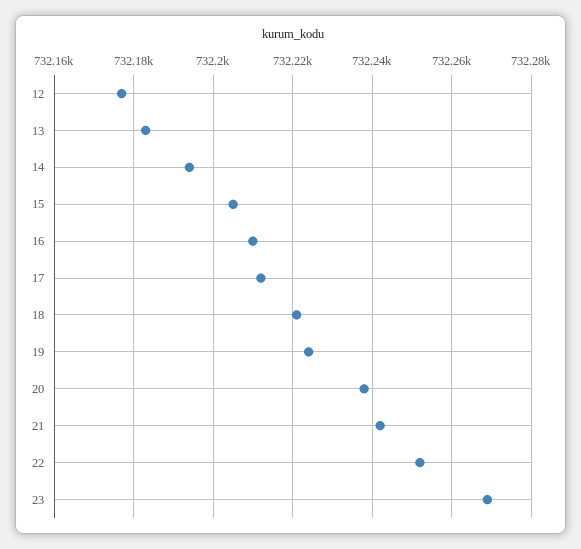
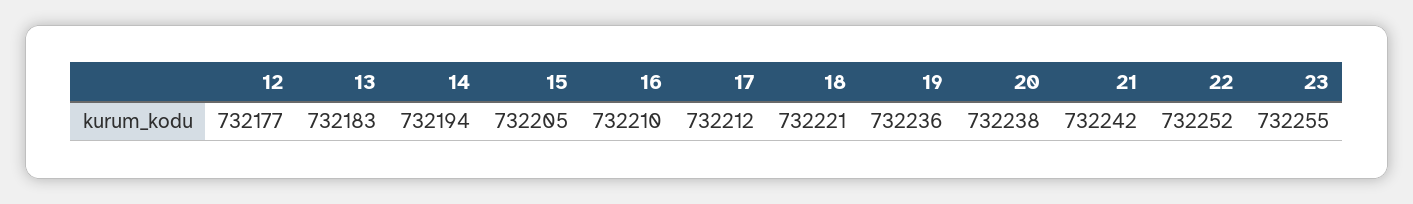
  {
    "12": 732177,
    "13": 732183,
    "14": 732194,
    "15": 732205,
    "16": 732210,
    "17": 732212,
    "18": 732221,
-   "19": 732225,
+   "19": 732236,
    "20": 732238,
    "21": 732242,
    "22": 732252,
-   "23": 732270
+   "23": 732255
  }

